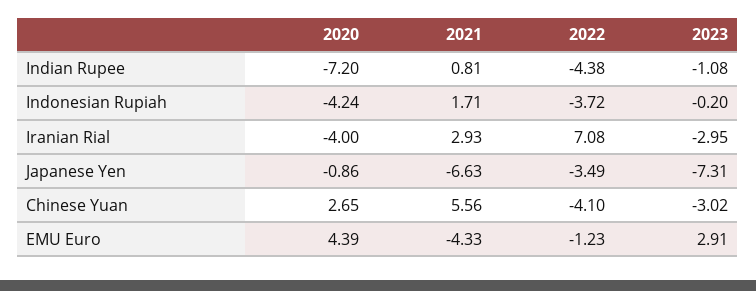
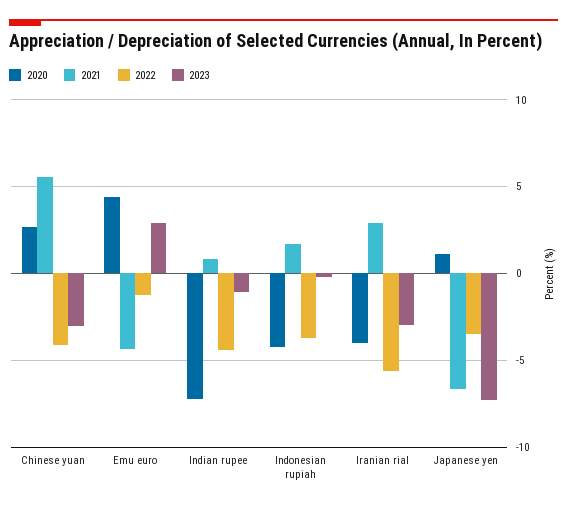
  {
    "2020": {
      "Indian Rupee": -7.2,
      "Indonesian Rupiah": -4.24,
      "Iranian Rial": -4,
-     "Japanese Yen": -0.86,
+     "Japanese Yen": 1,
      "Chinese Yuan": 2.65,
      "EMU Euro": 4.39
    },
    "2021": {
      "Indian Rupee": 0.81,
      "Indonesian Rupiah": 1.71,
      "Iranian Rial": 2.93,
      "Japanese Yen": -6.63,
      "Chinese Yuan": 5.56,
      "EMU Euro": -4.33
    },
    "2022": {
      "Indian Rupee": -4.38,
      "Indonesian Rupiah": -3.72,
-     "Iranian Rial": 7.08,
+     "Iranian Rial": -5.5,
      "Japanese Yen": -3.49,
      "Chinese Yuan": -4.1,
      "EMU Euro": -1.23
    },
    "2023": {
      "Indian Rupee": -1.08,
      "Indonesian Rupiah": -0.2,
      "Iranian Rial": -2.95,
      "Japanese Yen": -7.31,
      "Chinese Yuan": -3.02,
      "EMU Euro": 2.91
    }
  }

